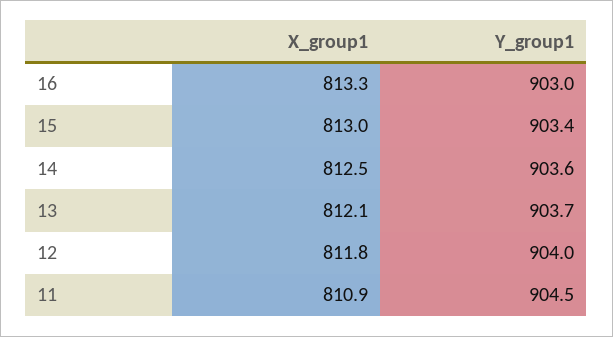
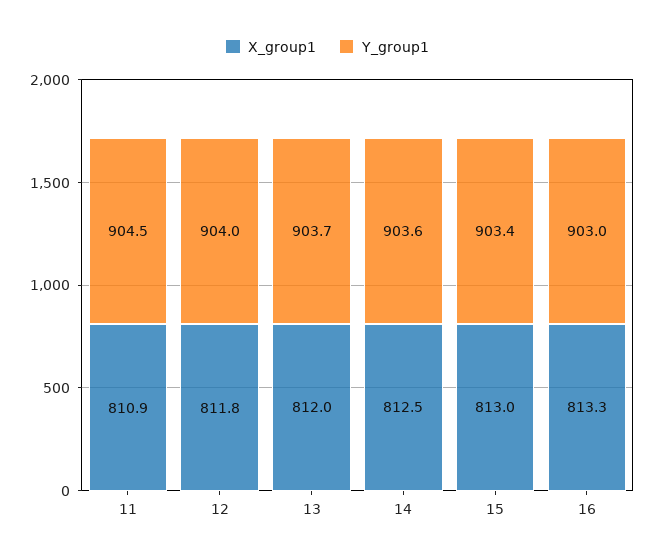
  {
    "X_group1": {
      "16": 813.3,
      "15": 813,
      "14": 812.5,
-     "13": 812.1,
+     "13": 812,
      "12": 811.8,
      "11": 810.9
    },
    "Y_group1": {
      "16": 903,
      "15": 903.4,
      "14": 903.6,
      "13": 903.7,
      "12": 904,
      "11": 904.5
    }
  }

